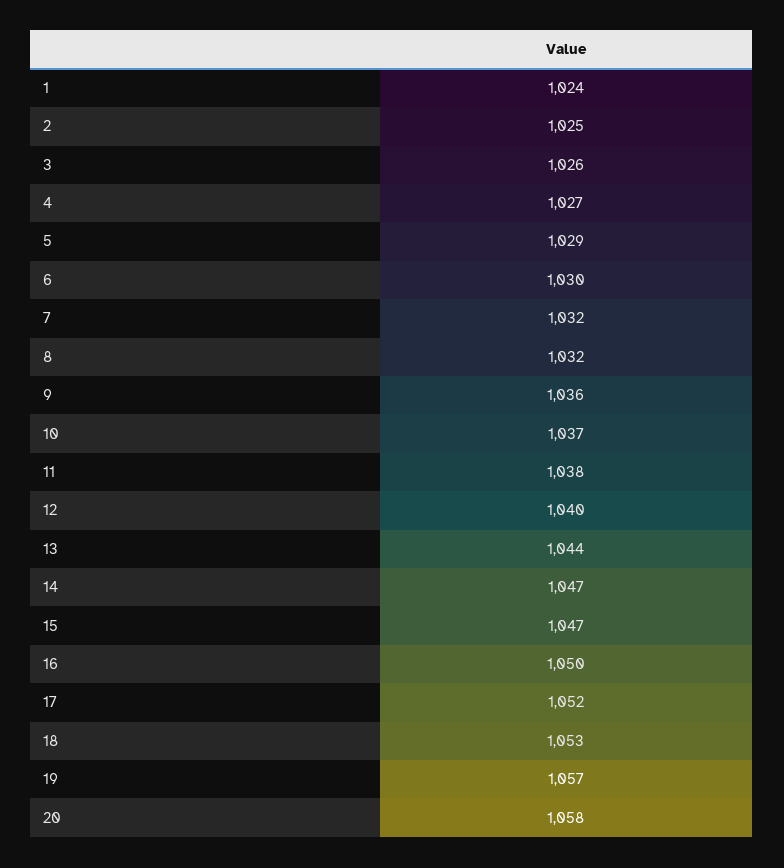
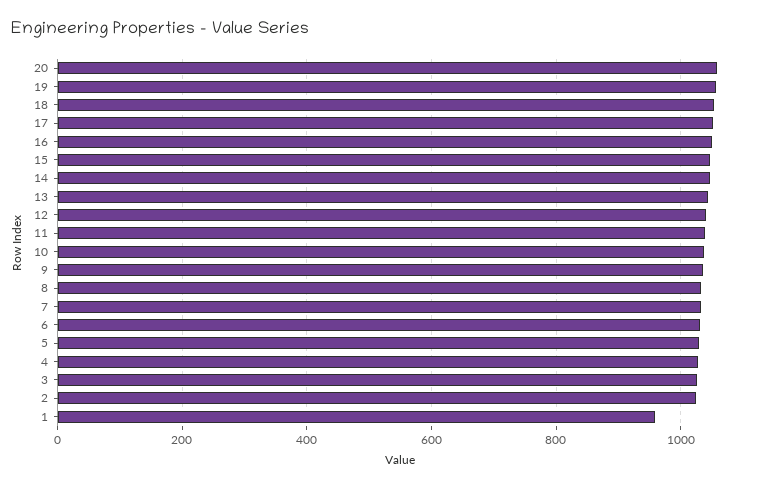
  {
-   "1": 1024,
+   "1": 960,
    "2": 1025,
    "3": 1026,
    "4": 1027,
    "5": 1029,
    "6": 1030,
    "7": 1032,
    "8": 1032,
    "9": 1036,
    "10": 1037,
    "11": 1038,
    "12": 1040,
    "13": 1044,
    "14": 1047,
    "15": 1047,
    "16": 1050,
    "17": 1052,
    "18": 1053,
    "19": 1057,
    "20": 1058
  }

